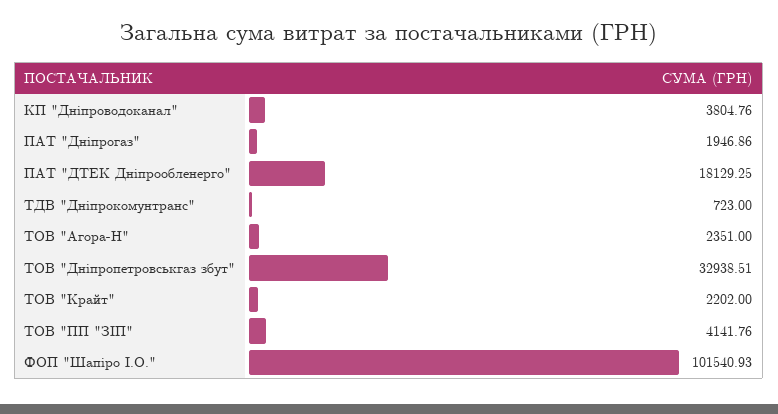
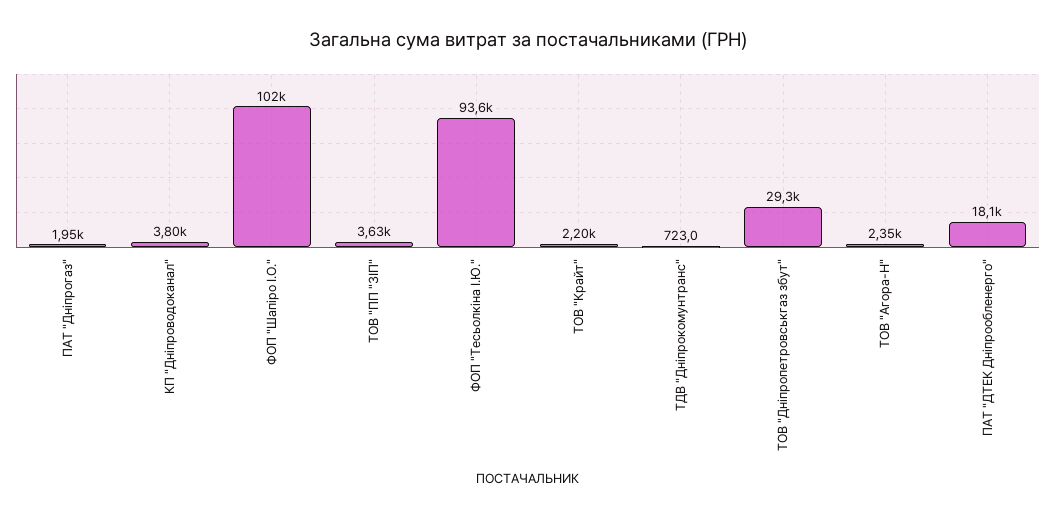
  {
    "КП \"Дніпроводоканал\"": 3804.76,
    "ПАТ \"Дніпрогаз\"": 1946.86,
    "ПАТ \"ДТЕК Дніпрообленерго\"": 18129.25,
    "ТДВ \"Дніпрокомунтранс\"": 723,
    "ТОВ \"Агора-Н\"": 2351,
-   "ТОВ \"Дніпропетровськгаз збут\"": 32938.51,
+   "ТОВ \"Дніпропетровськгаз збут\"": 29300,
    "ТОВ \"Крайт\"": 2202,
-   "ТОВ \"ПП \"ЗІП\"": 4141.76,
+   "ТОВ \"ПП \"ЗІП\"": 3630,
-   "ФОП \"Шапіро І.О.\"": 101540.93
+   "ФОП \"Шапіро І.О.\"": 101540.93,
+   "ФОП \"Тесьолкіна І.Ю.\"": 93600
  }

